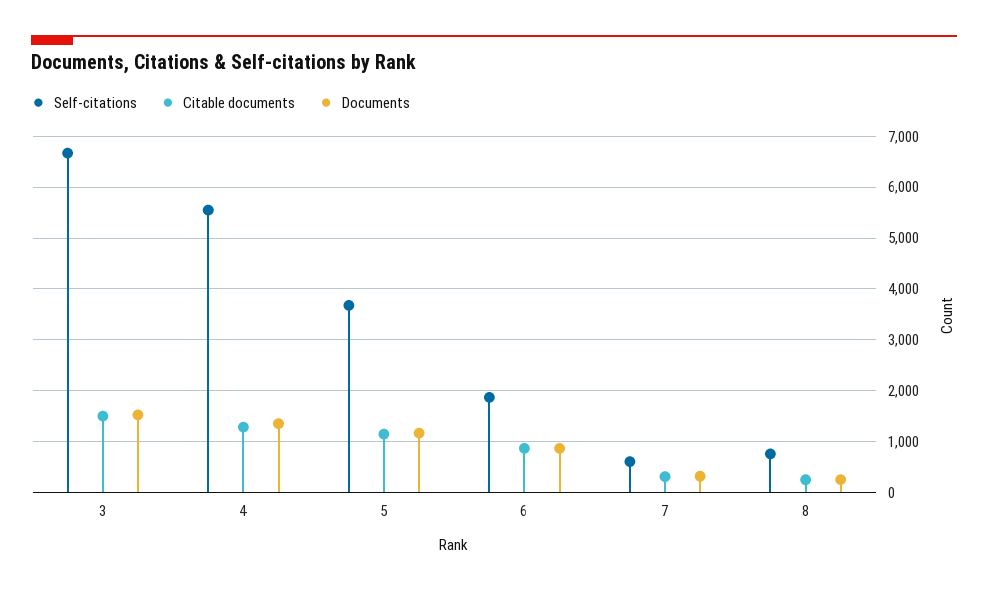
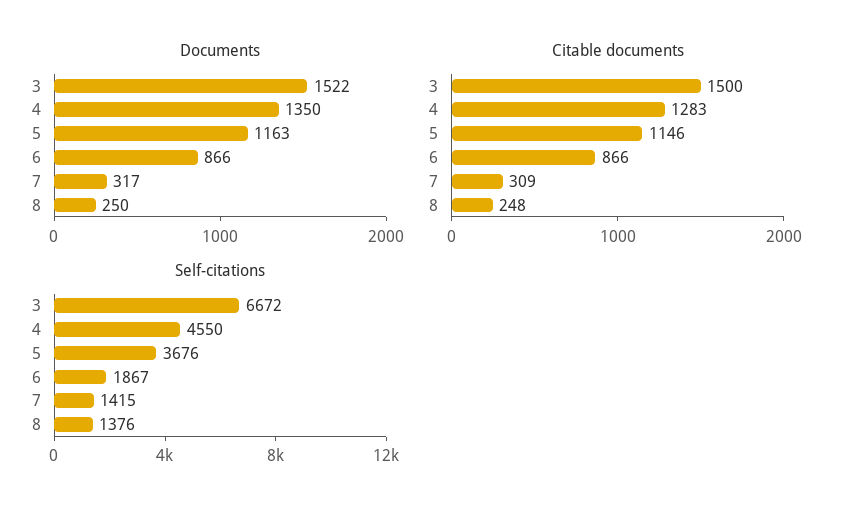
  {
    "Self-citations": {
      "3": 6672,
-     "4": 5600,
+     "4": 4550,
      "5": 3676,
      "6": 1867,
-     "7": 600,
+     "7": 1415,
-     "8": 800
+     "8": 1376
    },
    "Citable documents": {
      "3": 1500,
      "4": 1283,
      "5": 1146,
      "6": 866,
      "7": 309,
      "8": 248
    },
    "Documents": {
      "3": 1522,
      "4": 1350,
      "5": 1163,
      "6": 866,
      "7": 317,
      "8": 250
    }
  }

